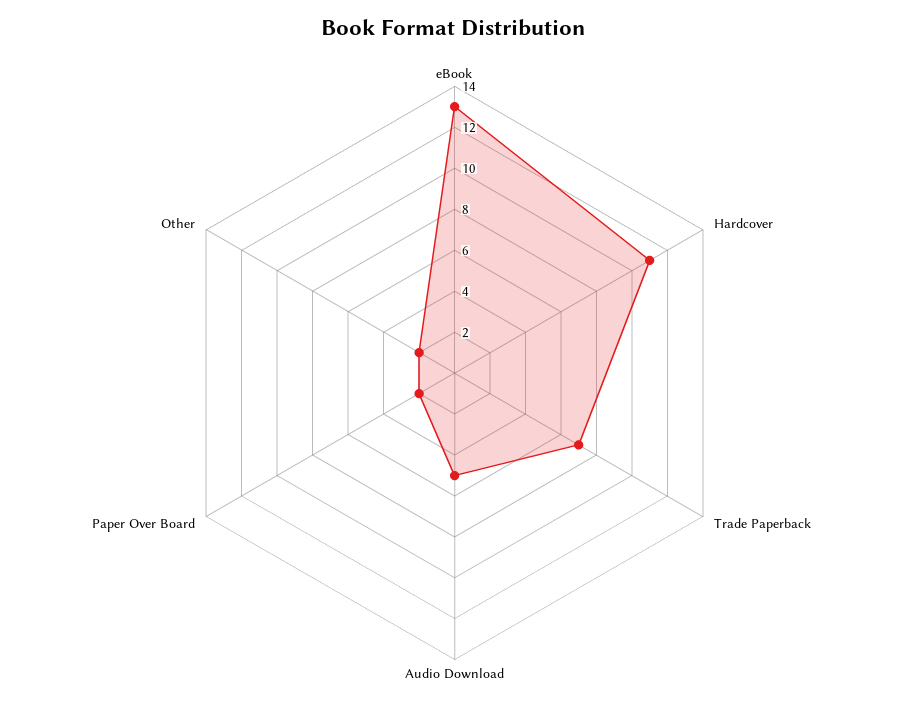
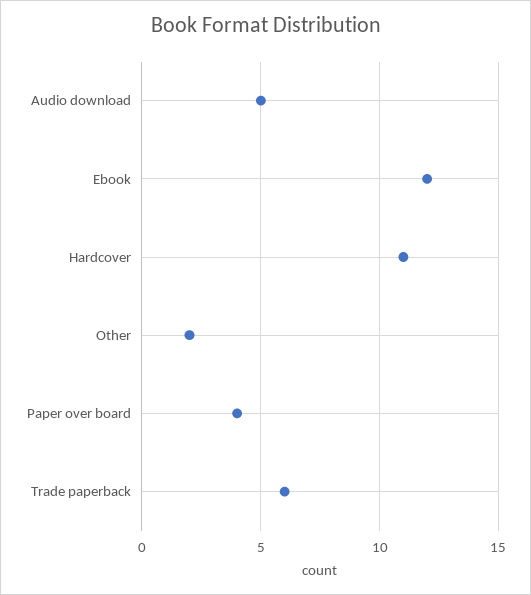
  {
-   "eBook": 13,
+   "eBook": 12,
    "Hardcover": 11,
-   "Trade Paperback": 7,
+   "Trade Paperback": 6,
    "Audio Download": 5,
-   "Paper Over Board": 2,
+   "Paper Over Board": 4,
    "Other": 2
  }

